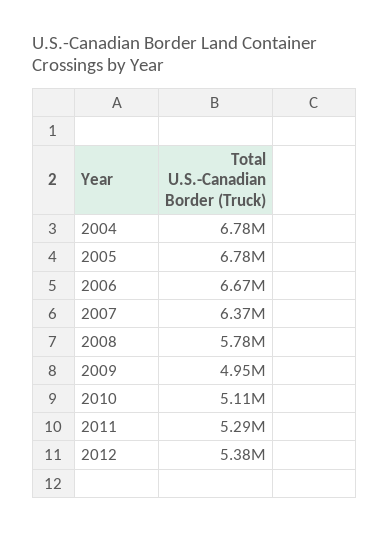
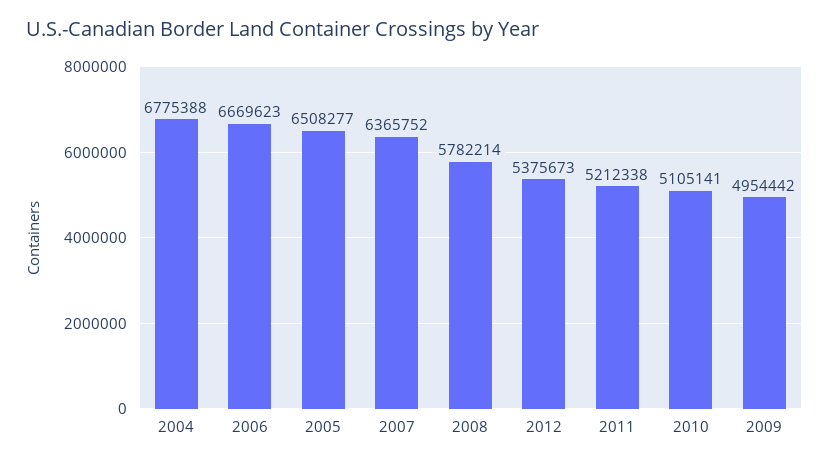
  {
    "2004": 6775388,
-   "2005": 6780000,
+   "2005": 6508277,
    "2006": 6669623,
    "2007": 6365752,
    "2008": 5782214,
    "2009": 4954442,
    "2010": 5105141,
-   "2011": 5290000,
+   "2011": 5212338,
    "2012": 5375673
  }

